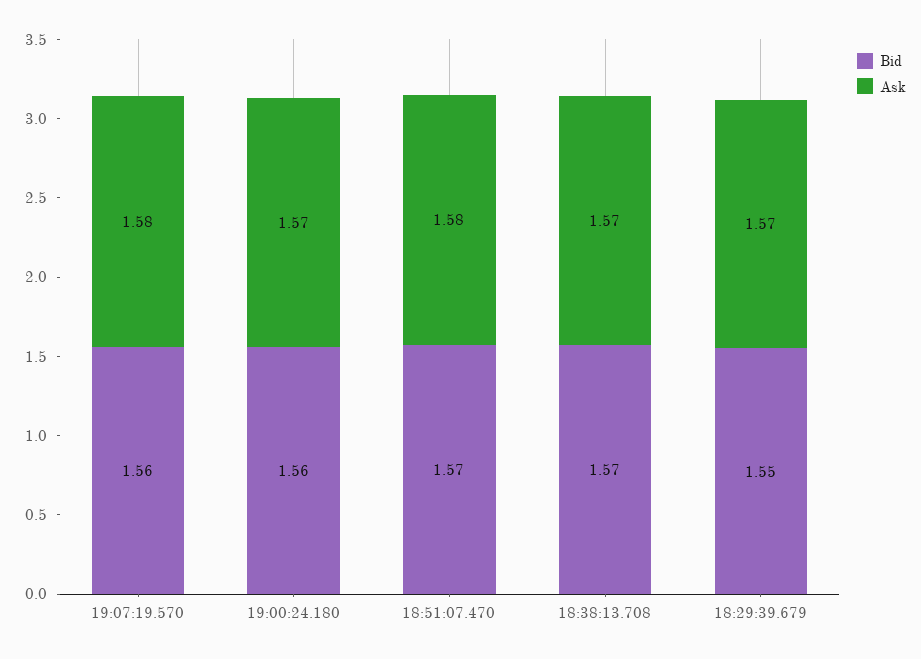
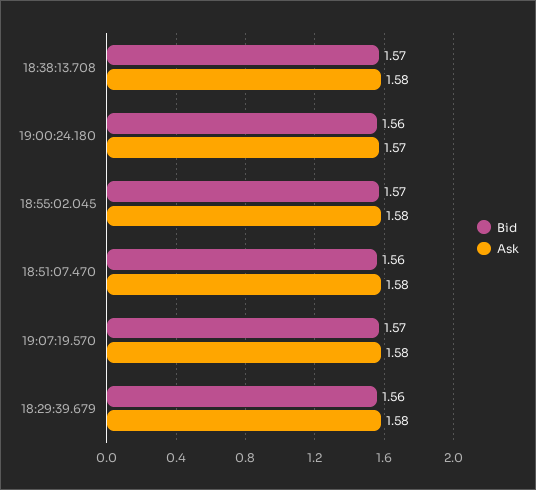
  {
    "Bid": {
-     "19:07:19.570": 1.56,
+     "19:07:19.570": 1.57,
      "19:00:24.180": 1.56,
-     "18:51:07.470": 1.57,
+     "18:51:07.470": 1.56,
      "18:38:13.708": 1.57,
-     "18:29:39.679": 1.55
+     "18:29:39.679": 1.56,
+     "18:55:02.045": 1.57
    },
    "Ask": {
      "19:07:19.570": 1.58,
      "19:00:24.180": 1.57,
      "18:51:07.470": 1.58,
-     "18:38:13.708": 1.57,
+     "18:38:13.708": 1.58,
-     "18:29:39.679": 1.57
+     "18:29:39.679": 1.58,
+     "18:55:02.045": 1.58
    }
  }

